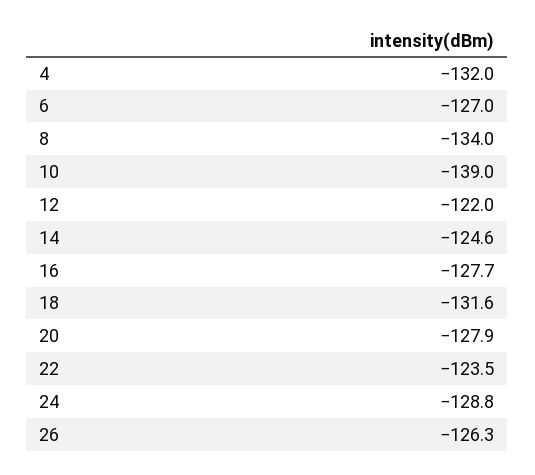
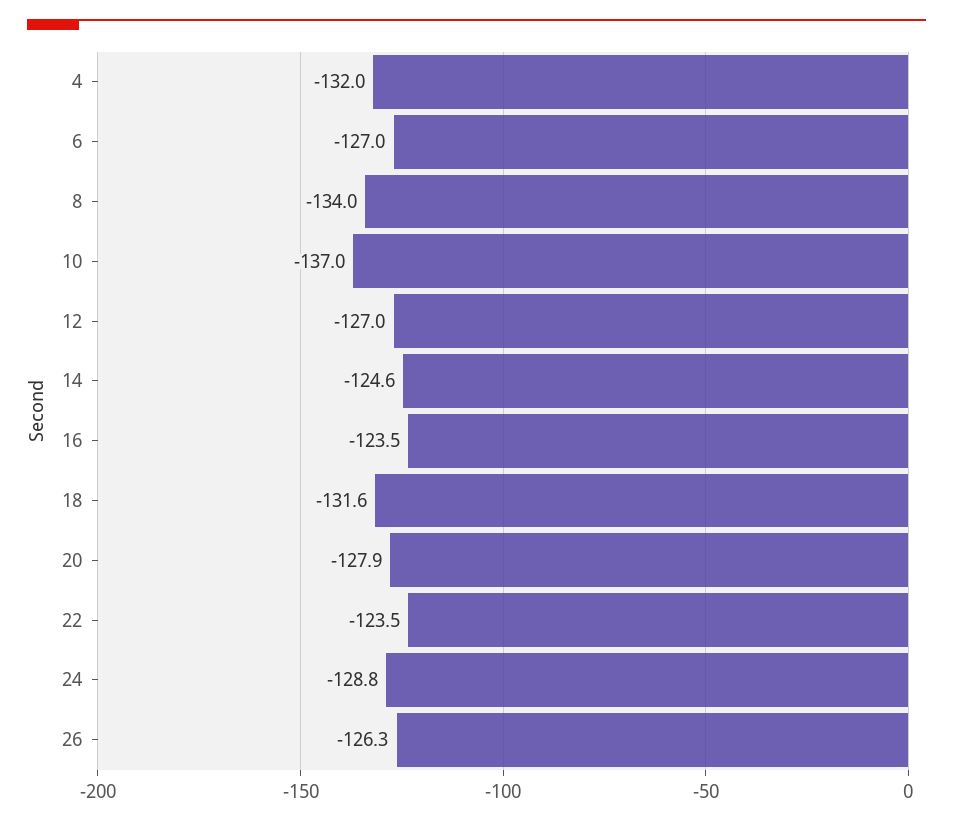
  {
    "4": -132,
    "6": -127,
    "8": -134,
-   "10": -139,
+   "10": -137,
-   "12": -122,
+   "12": -127,
    "14": -124.6,
-   "16": -127.7,
+   "16": -123.5,
    "18": -131.6,
    "20": -127.9,
    "22": -123.5,
    "24": -128.8,
    "26": -126.3
  }

